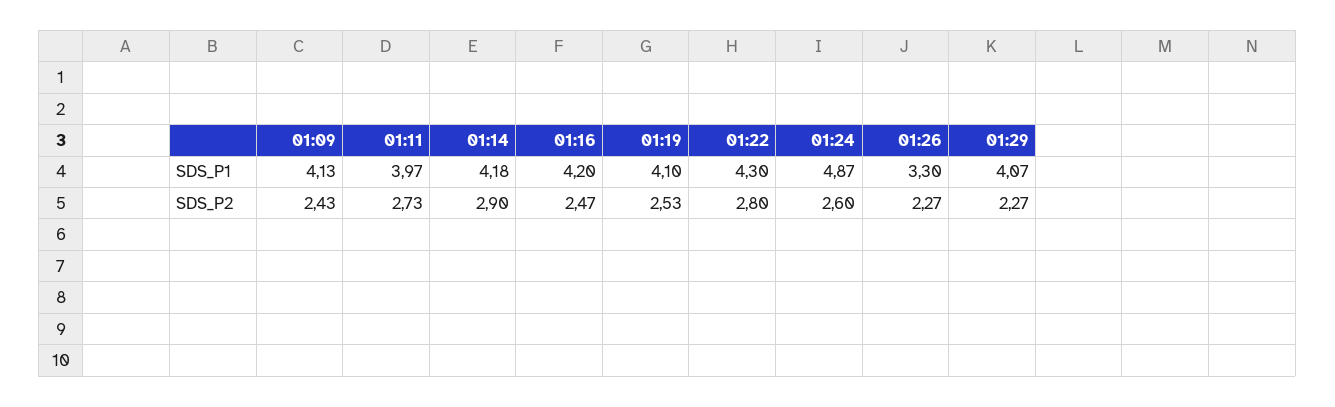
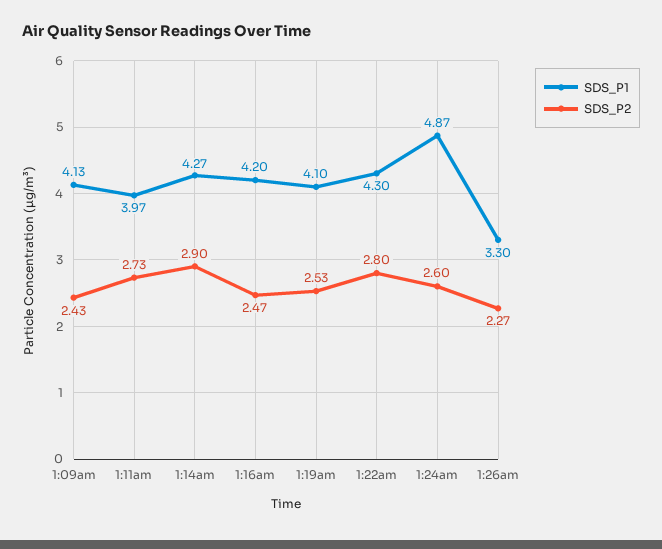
  {
    "SDS_P1": {
      "01:09": 4.13,
      "01:11": 3.97,
-     "01:14": 4.18,
+     "01:14": 4.27,
      "01:16": 4.2,
      "01:19": 4.1,
      "01:22": 4.3,
      "01:24": 4.87,
-     "01:26": 3.3,
+     "01:26": 3.3
-     "01:29": 4.07
    },
    "SDS_P2": {
      "01:09": 2.43,
      "01:11": 2.73,
      "01:14": 2.9,
      "01:16": 2.47,
      "01:19": 2.53,
      "01:22": 2.8,
      "01:24": 2.6,
-     "01:26": 2.27,
+     "01:26": 2.27
-     "01:29": 2.27
    }
  }

